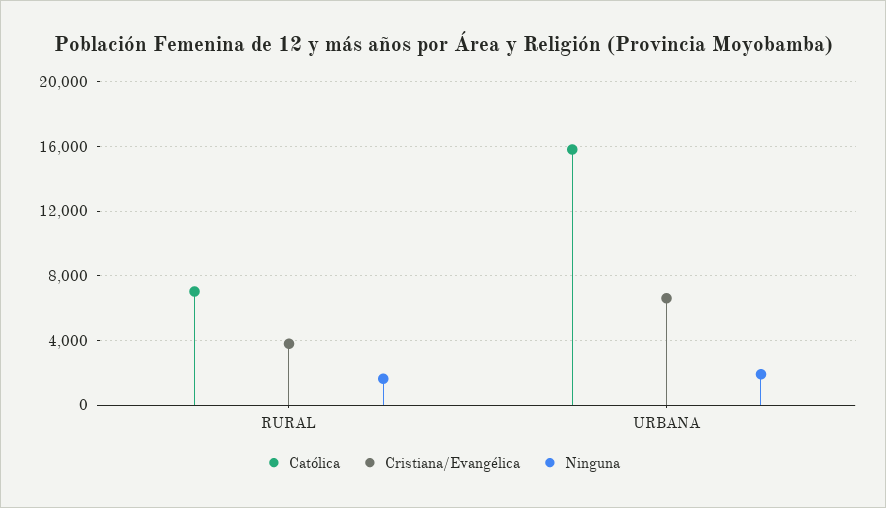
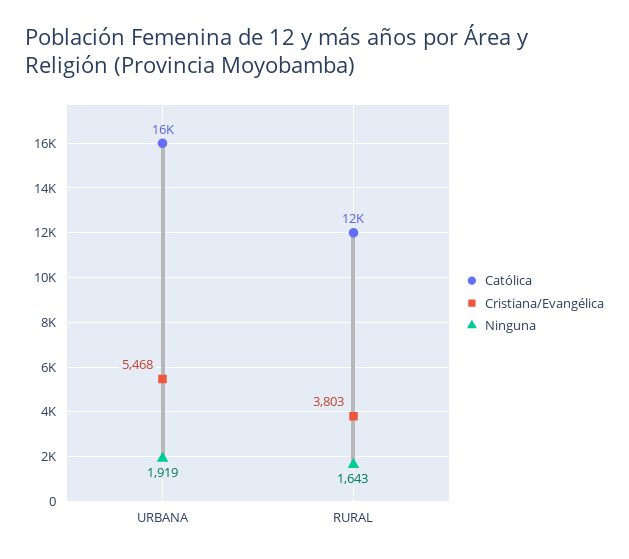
  {
    "Católica": {
-     "RURAL": 7000,
+     "RURAL": 12000,
      "URBANA": 16000
    },
    "Cristiana/Evangélica": {
      "RURAL": 3803,
-     "URBANA": 6500
+     "URBANA": 5468
    },
    "Ninguna": {
      "RURAL": 1643,
      "URBANA": 1919
    }
  }

